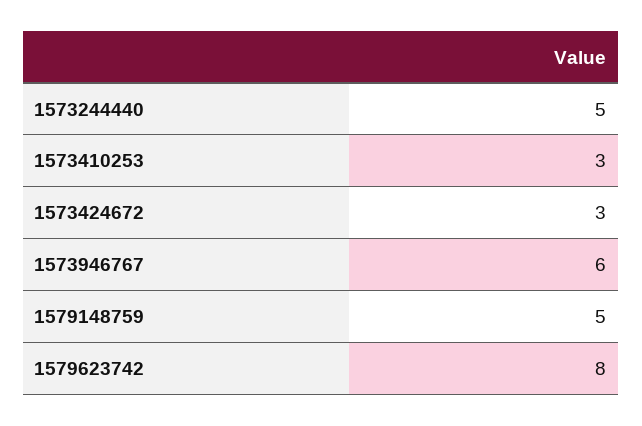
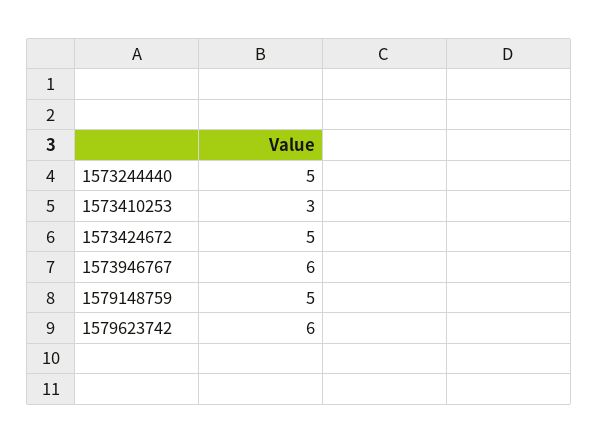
  {
    "1573244440": 5,
    "1573410253": 3,
-   "1573424672": 3,
+   "1573424672": 5,
    "1573946767": 6,
    "1579148759": 5,
-   "1579623742": 8
+   "1579623742": 6
  }

